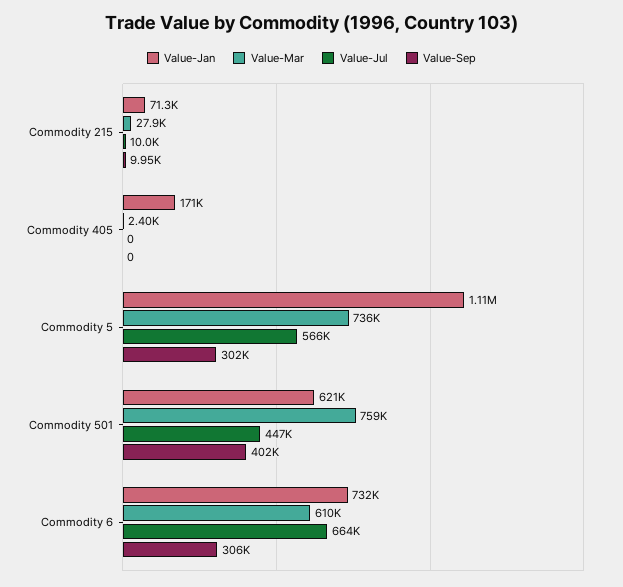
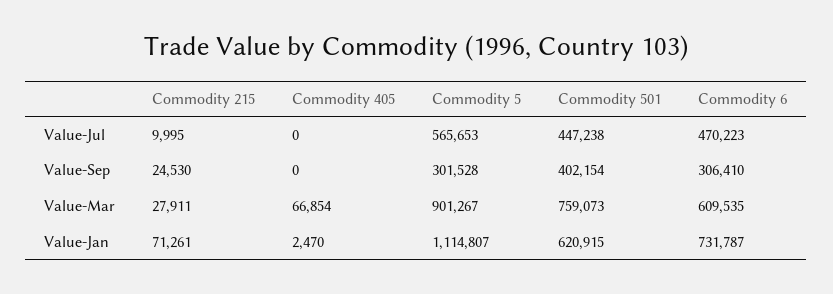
  {
    "Value-Jan": {
      "Commodity 215": 71261,
-     "Commodity 405": 171000,
+     "Commodity 405": 2470,
      "Commodity 5": 1114807,
      "Commodity 501": 620915,
      "Commodity 6": 731787
    },
    "Value-Mar": {
      "Commodity 215": 27911,
-     "Commodity 405": 2400,
+     "Commodity 405": 66854,
-     "Commodity 5": 736000,
+     "Commodity 5": 901267,
      "Commodity 501": 759073,
      "Commodity 6": 609535
    },
    "Value-Jul": {
      "Commodity 215": 9995,
      "Commodity 405": 0,
      "Commodity 5": 565653,
      "Commodity 501": 447238,
-     "Commodity 6": 664000
+     "Commodity 6": 470223
    },
    "Value-Sep": {
-     "Commodity 215": 9950,
+     "Commodity 215": 24530,
      "Commodity 405": 0,
      "Commodity 5": 301528,
      "Commodity 501": 402154,
      "Commodity 6": 306410
    }
  }

